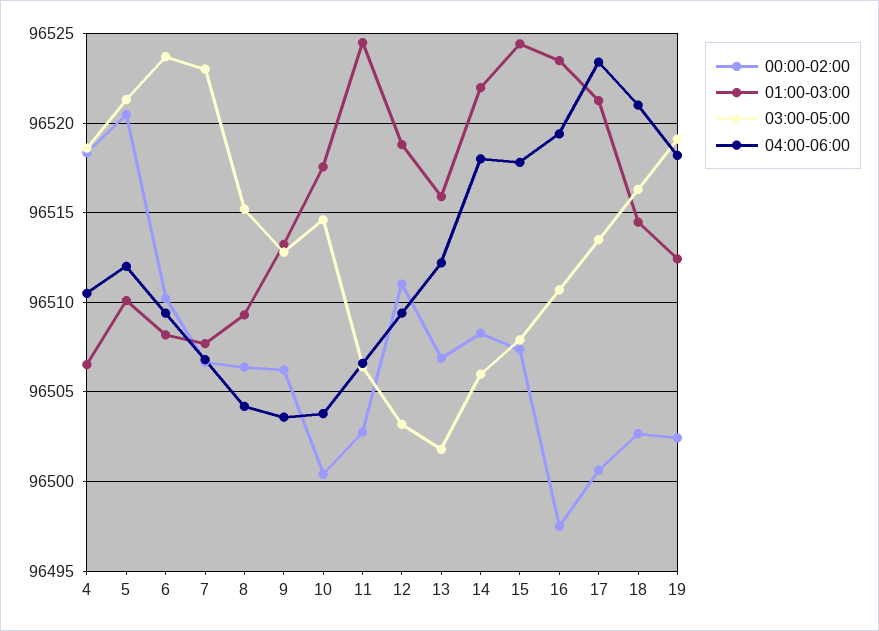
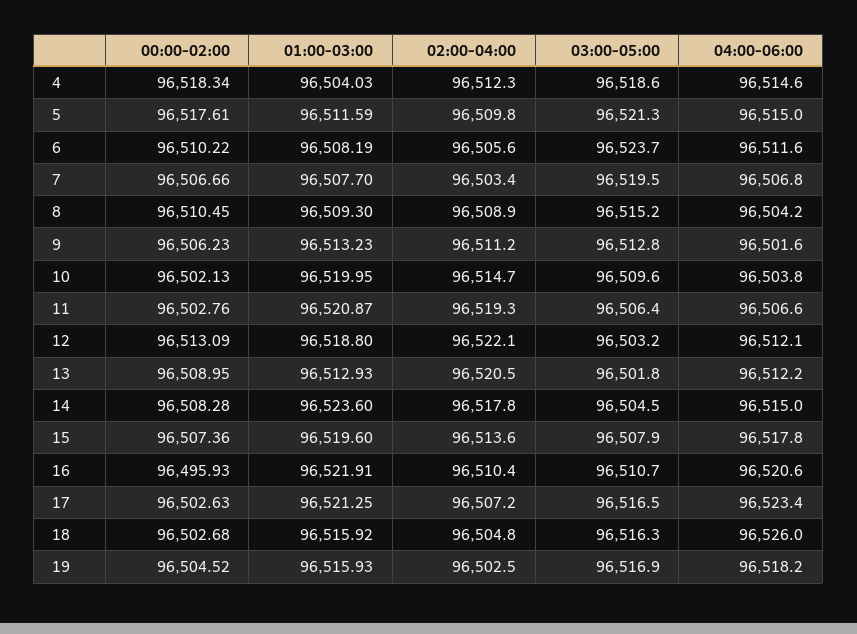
  {
    "00:00-02:00": {
      "4": 96518.34,
-     "5": 96520.5,
+     "5": 96517.61,
      "6": 96510.22,
      "7": 96506.66,
-     "8": 96506.5,
+     "8": 96510.45,
      "9": 96506.23,
-     "10": 96500.5,
+     "10": 96502.13,
      "11": 96502.76,
-     "12": 96511,
+     "12": 96513.09,
-     "13": 96507,
+     "13": 96508.95,
      "14": 96508.28,
      "15": 96507.36,
-     "16": 96497.5,
+     "16": 96495.93,
-     "17": 96500.5,
+     "17": 96502.63,
      "18": 96502.68,
-     "19": 96502.5
+     "19": 96504.52
    },
    "01:00-03:00": {
-     "4": 96506.5,
+     "4": 96504.03,
-     "5": 96510,
+     "5": 96511.59,
      "6": 96508.19,
      "7": 96507.7,
      "8": 96509.3,
      "9": 96513.23,
-     "10": 96517.5,
+     "10": 96519.95,
-     "11": 96524.5,
+     "11": 96520.87,
      "12": 96518.8,
-     "13": 96516,
+     "13": 96512.93,
-     "14": 96522,
+     "14": 96523.6,
-     "15": 96524.5,
+     "15": 96519.6,
-     "16": 96523.5,
+     "16": 96521.91,
      "17": 96521.25,
-     "18": 96514.5,
+     "18": 96515.92,
-     "19": 96512.5
+     "19": 96515.93
    },
    "03:00-05:00": {
      "4": 96518.6,
      "5": 96521.3,
      "6": 96523.7,
-     "7": 96523,
+     "7": 96519.5,
      "8": 96515.2,
      "9": 96512.8,
-     "10": 96514.5,
+     "10": 96509.6,
      "11": 96506.4,
      "12": 96503.2,
      "13": 96501.8,
-     "14": 96506,
+     "14": 96504.5,
      "15": 96507.9,
      "16": 96510.7,
-     "17": 96513.5,
+     "17": 96516.5,
      "18": 96516.3,
-     "19": 96519
+     "19": 96516.9
    },
    "04:00-06:00": {
-     "4": 96510.5,
+     "4": 96514.6,
-     "5": 96512,
+     "5": 96515,
-     "6": 96509.5,
+     "6": 96511.6,
      "7": 96506.8,
      "8": 96504.2,
-     "9": 96503.5,
+     "9": 96501.6,
      "10": 96503.8,
      "11": 96506.6,
-     "12": 96509.5,
+     "12": 96512.1,
      "13": 96512.2,
-     "14": 96518,
+     "14": 96515,
      "15": 96517.8,
-     "16": 96519.5,
+     "16": 96520.6,
      "17": 96523.4,
-     "18": 96521,
+     "18": 96526,
      "19": 96518.2
-   }
+   },
+   "02:00-04:00": {
+     "4": 96512.3,
+     "5": 96509.8,
+     "6": 96505.6,
+     "7": 96503.4,
+     "8": 96508.9,
+     "9": 96511.2,
+     "10": 96514.7,
+     "11": 96519.3,
+     "12": 96522.1,
+     "13": 96520.5,
+     "14": 96517.8,
+     "15": 96513.6,
+     "16": 96510.4,
+     "17": 96507.2,
+     "18": 96504.8,
+     "19": 96502.5
+   }
  }

